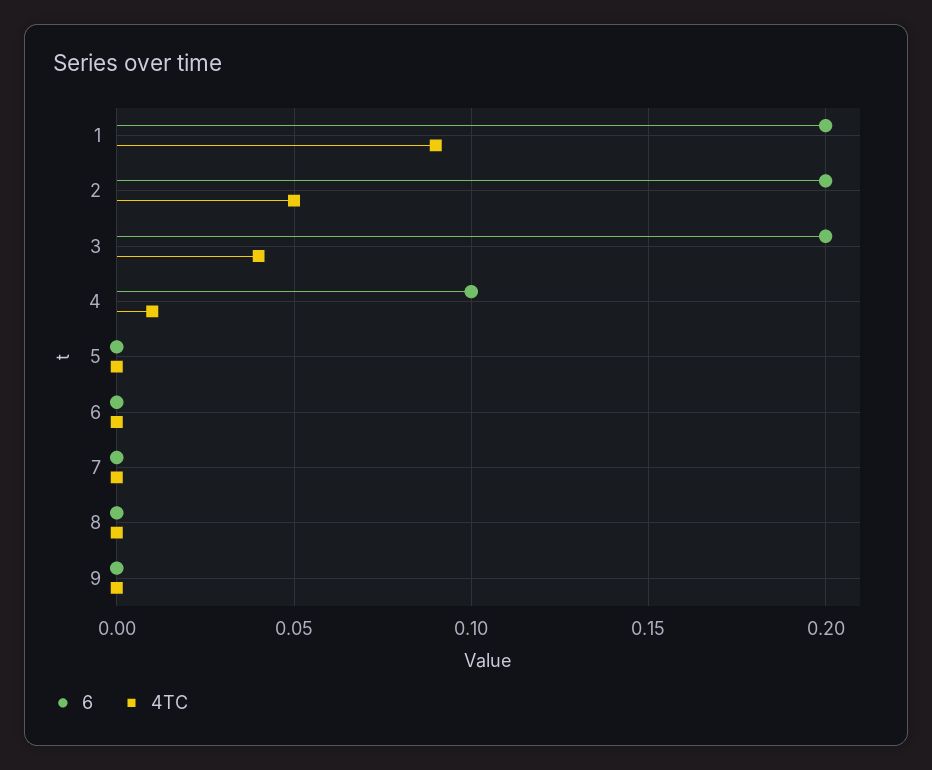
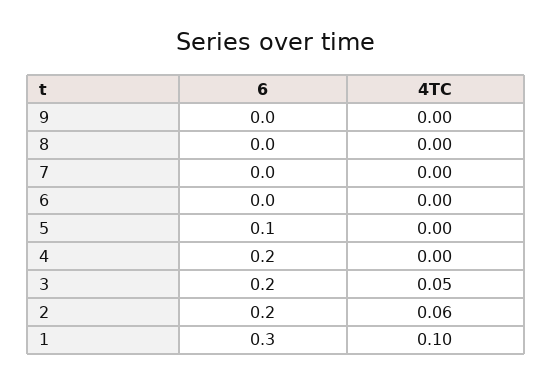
  {
    "6": {
-     "1": 0.2,
+     "1": 0.3,
      "2": 0.2,
      "3": 0.2,
-     "4": 0.1,
+     "4": 0.2,
-     "5": 0,
+     "5": 0.1,
      "6": 0,
      "7": 0,
      "8": 0,
      "9": 0
    },
    "4TC": {
-     "1": 0.09,
+     "1": 0.1,
-     "2": 0.05,
+     "2": 0.06,
-     "3": 0.04,
+     "3": 0.05,
-     "4": 0.01,
+     "4": 0,
      "5": 0,
      "6": 0,
      "7": 0,
      "8": 0,
      "9": 0
    }
  }

